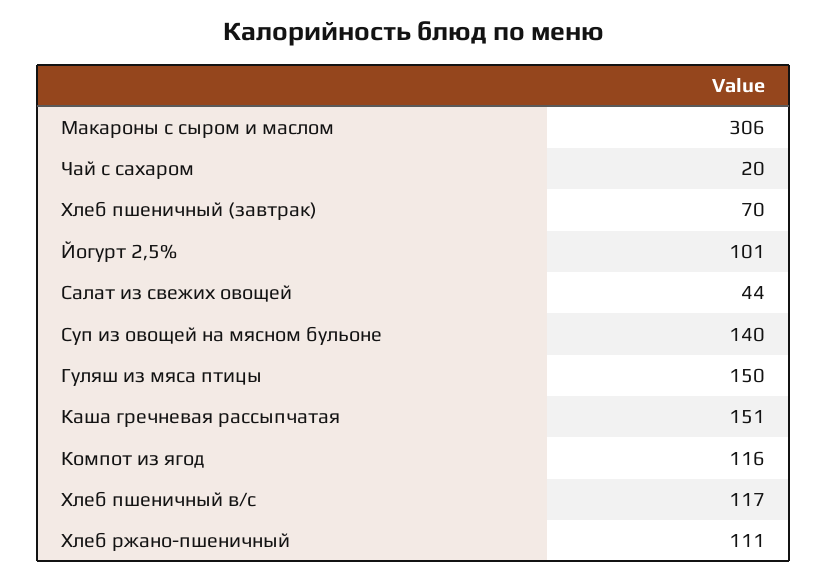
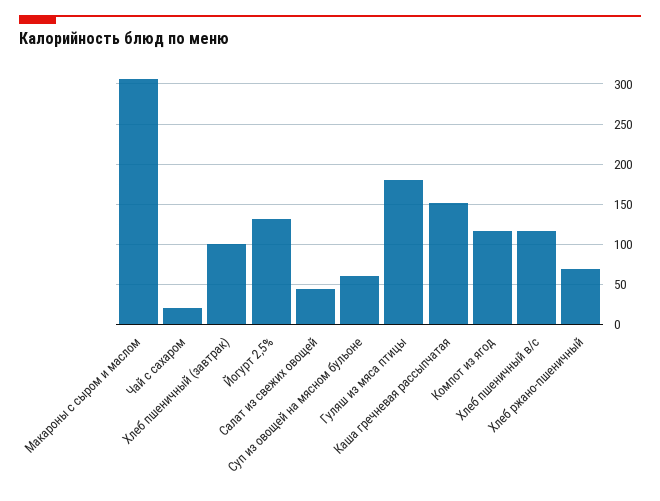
  {
    "Макароны с сыром и маслом": 306,
    "Чай с сахаром": 20,
-   "Хлеб пшеничный (завтрак)": 70,
+   "Хлеб пшеничный (завтрак)": 100,
-   "Йогурт 2,5%": 101,
+   "Йогурт 2,5%": 130,
    "Салат из свежих овощей": 44,
-   "Суп из овощей на мясном бульоне": 140,
+   "Суп из овощей на мясном бульоне": 60,
-   "Гуляш из мяса птицы": 150,
+   "Гуляш из мяса птицы": 180,
    "Каша гречневая рассыпчатая": 151,
    "Компот из ягод": 116,
    "Хлеб пшеничный в/с": 117,
-   "Хлеб ржано-пшеничный": 111
+   "Хлеб ржано-пшеничный": 70
  }

